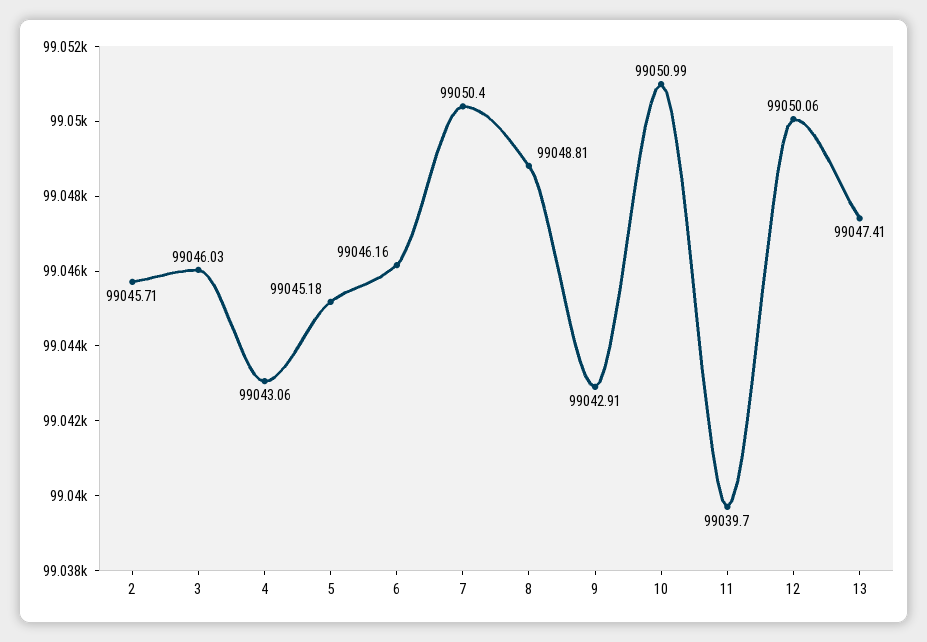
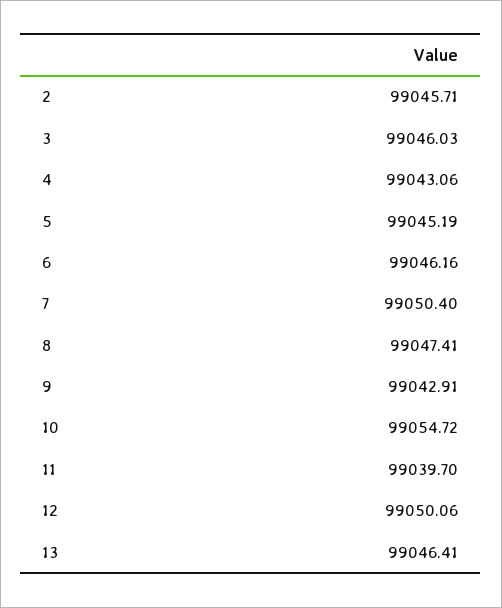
  {
    "2": 99045.71,
    "3": 99046.03,
    "4": 99043.06,
-   "5": 99045.18,
+   "5": 99045.19,
    "6": 99046.16,
    "7": 99050.4,
-   "8": 99048.81,
+   "8": 99047.41,
    "9": 99042.91,
-   "10": 99050.99,
+   "10": 99054.72,
    "11": 99039.7,
    "12": 99050.06,
-   "13": 99047.41
+   "13": 99046.41
  }

